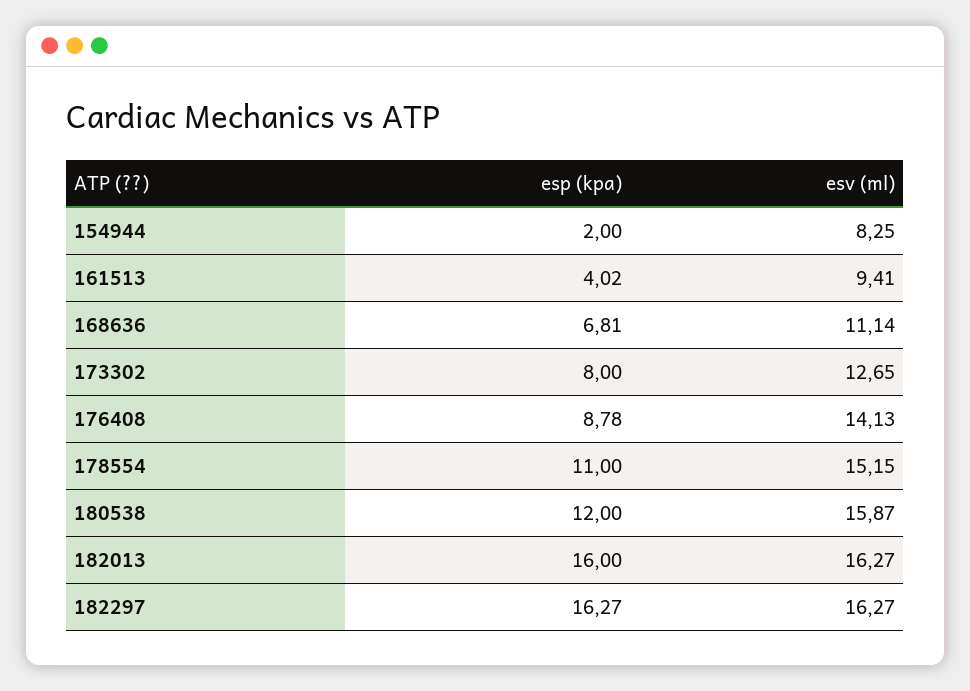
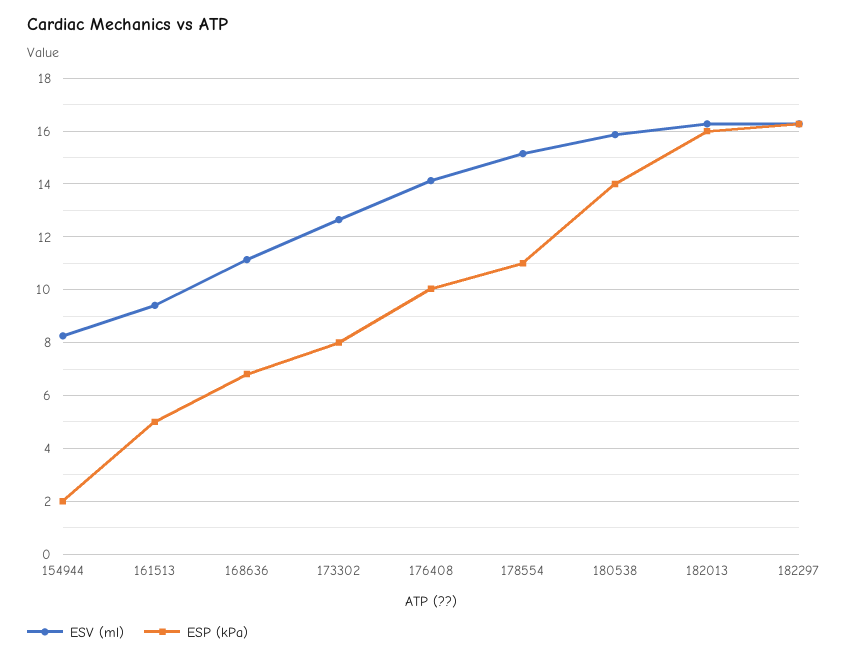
  {
    "esp (kpa)": {
      "154944": 2,
-     "161513": 4.02,
+     "161513": 5,
      "168636": 6.81,
      "173302": 8,
-     "176408": 8.78,
+     "176408": 10,
      "178554": 11,
-     "180538": 12,
+     "180538": 14,
      "182013": 16,
      "182297": 16.27
    },
    "esv (ml)": {
      "154944": 8.25,
      "161513": 9.41,
      "168636": 11.14,
      "173302": 12.65,
      "176408": 14.13,
      "178554": 15.15,
      "180538": 15.87,
      "182013": 16.27,
      "182297": 16.27
    }
  }

